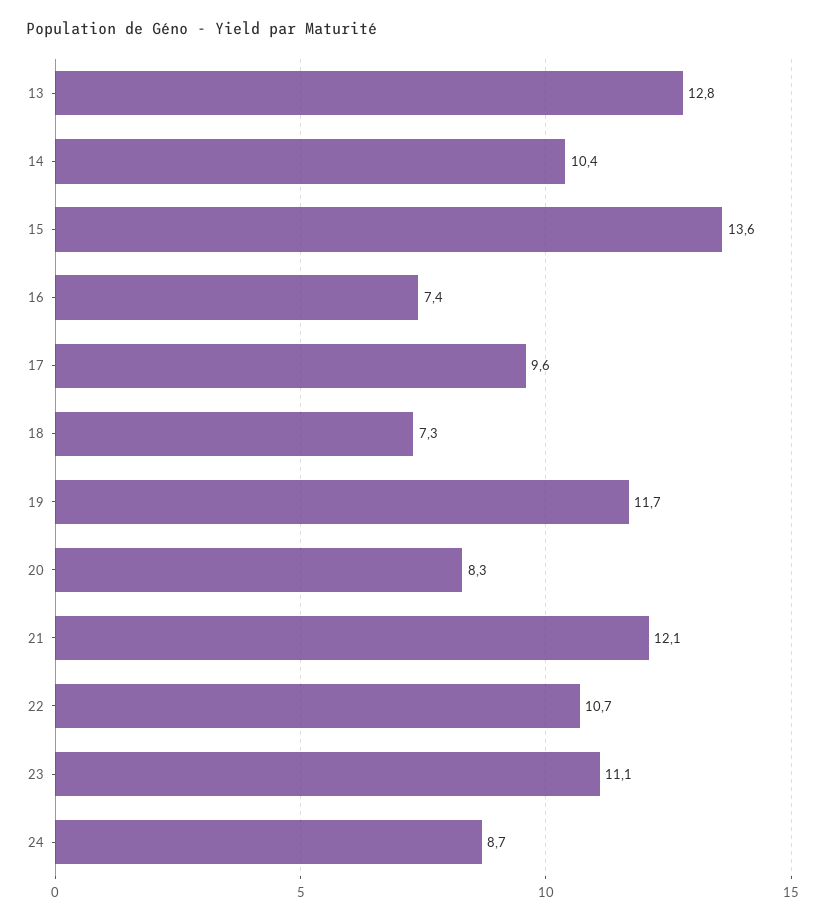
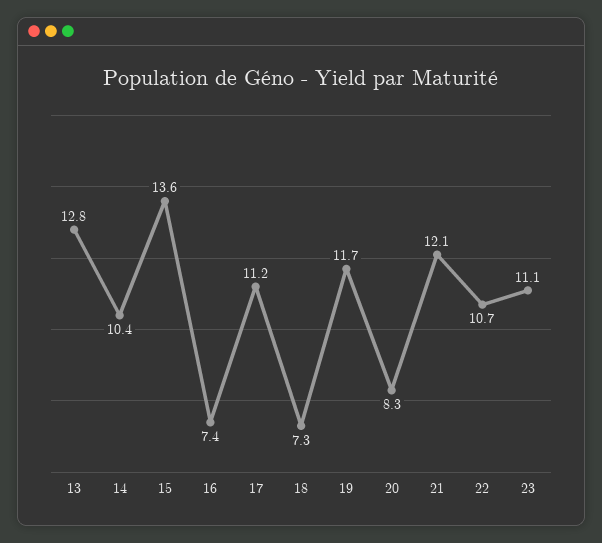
  {
    "13": 12.8,
    "14": 10.4,
    "15": 13.6,
    "16": 7.4,
-   "17": 9.6,
+   "17": 11.2,
    "18": 7.3,
    "19": 11.7,
    "20": 8.3,
    "21": 12.1,
    "22": 10.7,
-   "23": 11.1,
+   "23": 11.1
-   "24": 8.7
  }

